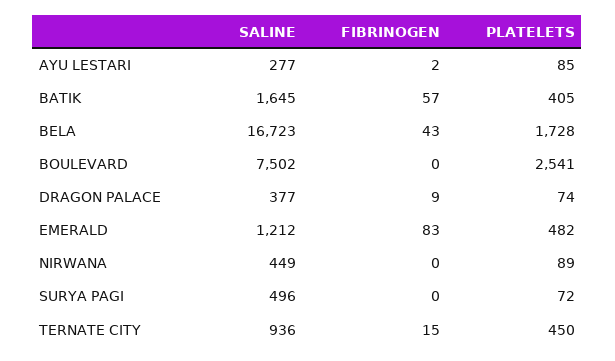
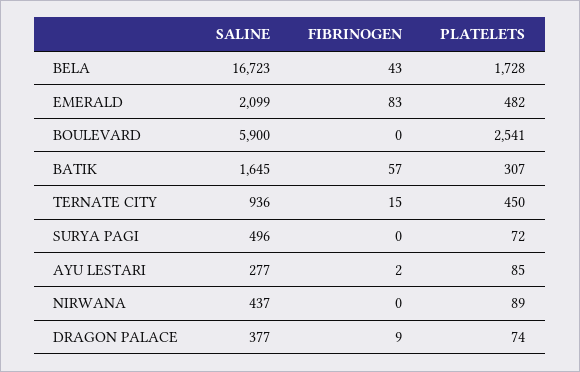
  {
    "SALINE": {
      "AYU LESTARI": 277,
      "BATIK": 1645,
      "BELA": 16723,
-     "BOULEVARD": 7502,
+     "BOULEVARD": 5900,
      "DRAGON PALACE": 377,
-     "EMERALD": 1212,
+     "EMERALD": 2099,
-     "NIRWANA": 449,
+     "NIRWANA": 437,
      "SURYA PAGI": 496,
      "TERNATE CITY": 936
    },
    "FIBRINOGEN": {
      "AYU LESTARI": 2,
      "BATIK": 57,
      "BELA": 43,
      "BOULEVARD": 0,
      "DRAGON PALACE": 9,
      "EMERALD": 83,
      "NIRWANA": 0,
      "SURYA PAGI": 0,
      "TERNATE CITY": 15
    },
    "PLATELETS": {
      "AYU LESTARI": 85,
-     "BATIK": 405,
+     "BATIK": 307,
      "BELA": 1728,
      "BOULEVARD": 2541,
      "DRAGON PALACE": 74,
      "EMERALD": 482,
      "NIRWANA": 89,
      "SURYA PAGI": 72,
      "TERNATE CITY": 450
    }
  }

